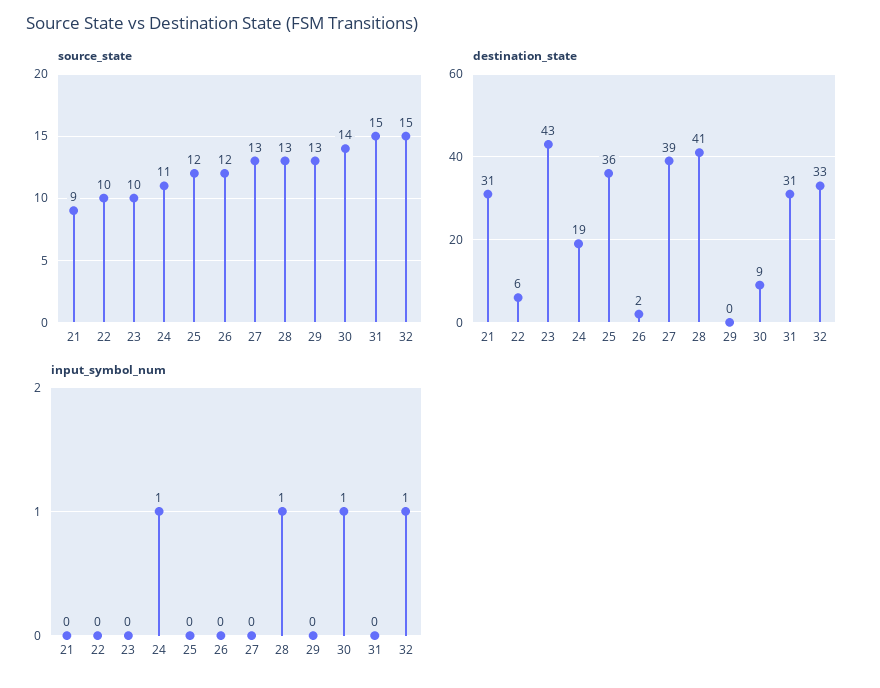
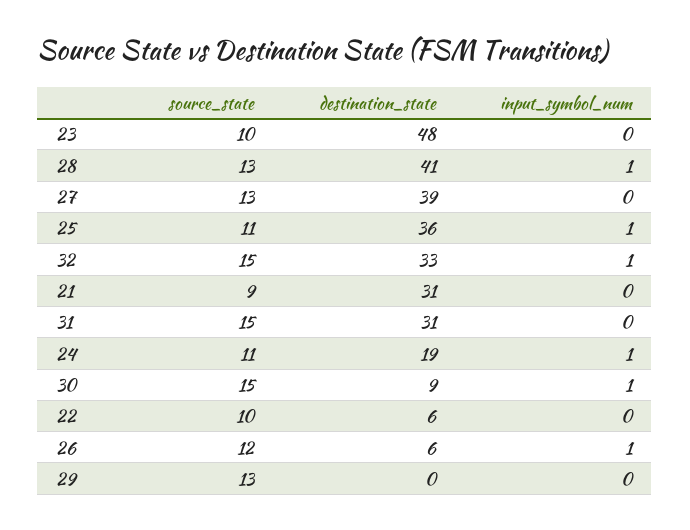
  {
    "source_state": {
      "21": 9,
      "22": 10,
      "23": 10,
      "24": 11,
-     "25": 12,
+     "25": 11,
      "26": 12,
      "27": 13,
      "28": 13,
      "29": 13,
-     "30": 14,
+     "30": 15,
      "31": 15,
      "32": 15
    },
    "destination_state": {
      "21": 31,
      "22": 6,
-     "23": 43,
+     "23": 48,
      "24": 19,
      "25": 36,
-     "26": 2,
+     "26": 6,
      "27": 39,
      "28": 41,
      "29": 0,
      "30": 9,
      "31": 31,
      "32": 33
    },
    "input_symbol_num": {
      "21": 0,
      "22": 0,
      "23": 0,
      "24": 1,
-     "25": 0,
+     "25": 1,
-     "26": 0,
+     "26": 1,
      "27": 0,
      "28": 1,
      "29": 0,
      "30": 1,
      "31": 0,
      "32": 1
    }
  }

